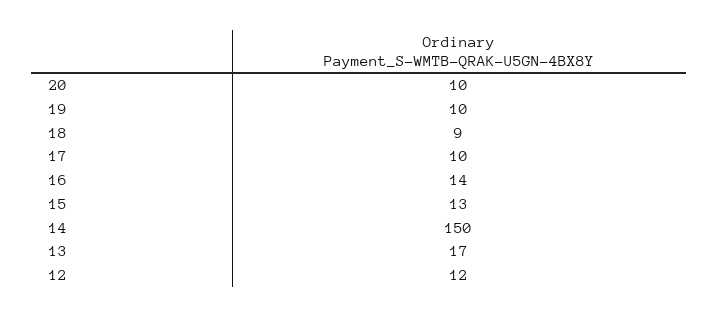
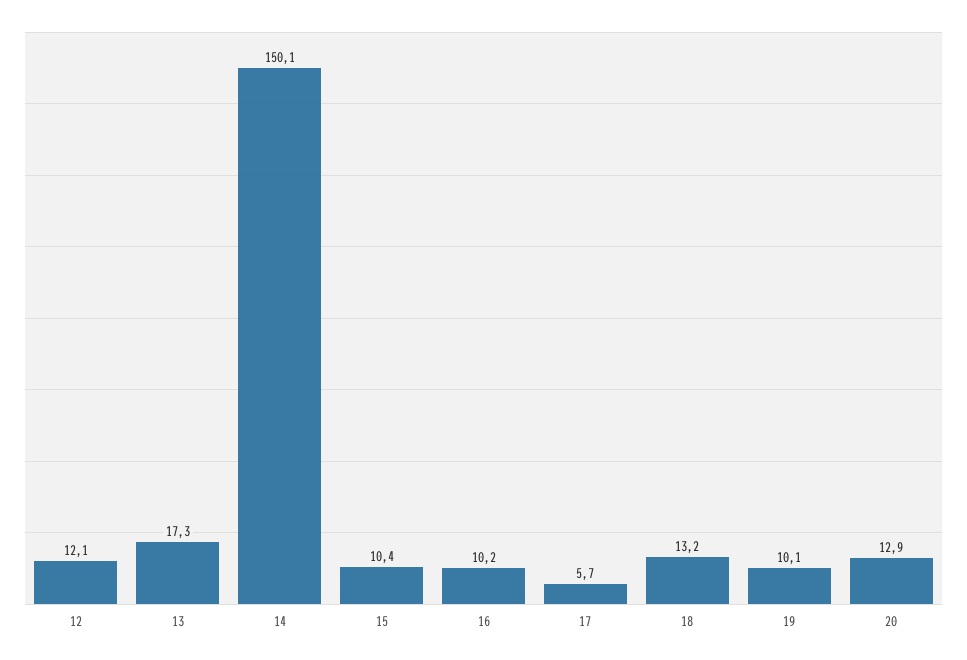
  {
-   "20": 10,
+   "20": 12.9,
    "19": 10.1,
-   "18": 9,
+   "18": 13.2,
-   "17": 10,
+   "17": 5.7,
-   "16": 14,
+   "16": 10.2,
-   "15": 13,
+   "15": 10.4,
    "14": 150.1,
    "13": 17.3,
    "12": 12.1
  }

